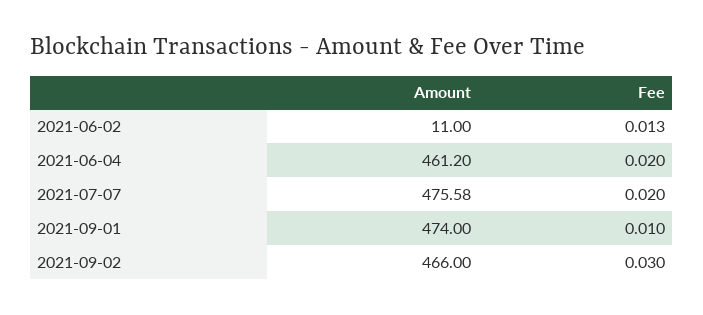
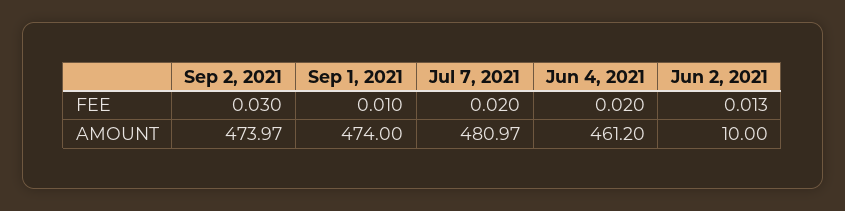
  {
    "Amount": {
-     "2021-06-02": 11,
+     "2021-06-02": 10,
      "2021-06-04": 461.2,
-     "2021-07-07": 475.58,
+     "2021-07-07": 480.97,
      "2021-09-01": 474,
-     "2021-09-02": 466
+     "2021-09-02": 473.97
    },
    "Fee": {
      "2021-06-02": 0.013,
      "2021-06-04": 0.02,
      "2021-07-07": 0.02,
      "2021-09-01": 0.01,
      "2021-09-02": 0.03
    }
  }

